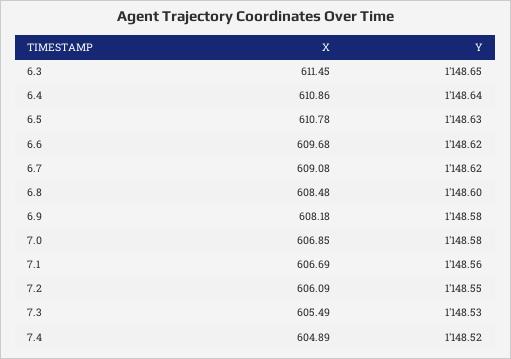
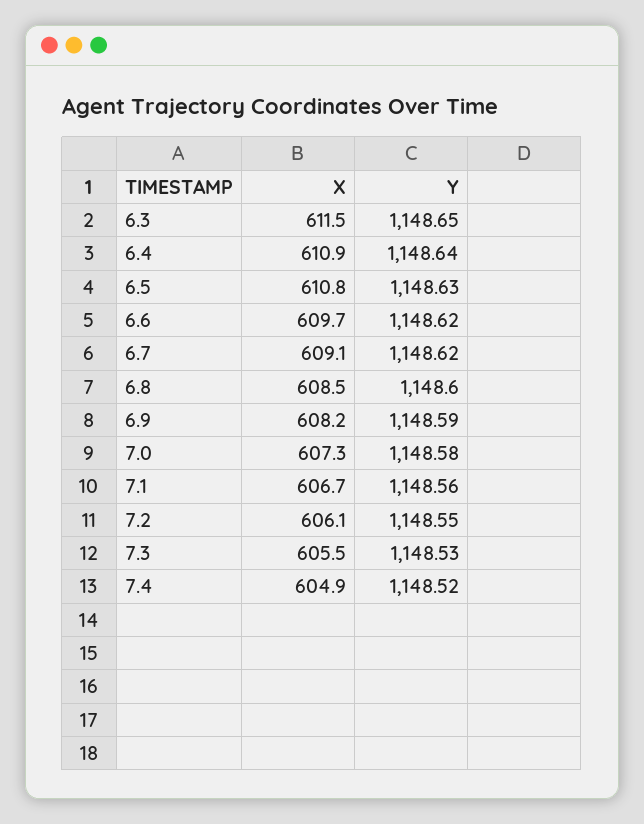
  {
    "X": {
      "6.3": 611.45,
      "6.4": 610.86,
      "6.5": 610.78,
      "6.6": 609.68,
      "6.7": 609.08,
      "6.8": 608.48,
      "6.9": 608.18,
-     "7.0": 606.85,
+     "7.0": 607.3,
      "7.1": 606.69,
      "7.2": 606.09,
      "7.3": 605.49,
      "7.4": 604.89
    },
    "Y": {
      "6.3": 1148.65,
      "6.4": 1148.64,
      "6.5": 1148.63,
      "6.6": 1148.62,
      "6.7": 1148.62,
      "6.8": 1148.6,
-     "6.9": 1148.58,
+     "6.9": 1148.59,
      "7.0": 1148.58,
      "7.1": 1148.56,
      "7.2": 1148.55,
      "7.3": 1148.53,
      "7.4": 1148.52
    }
  }

